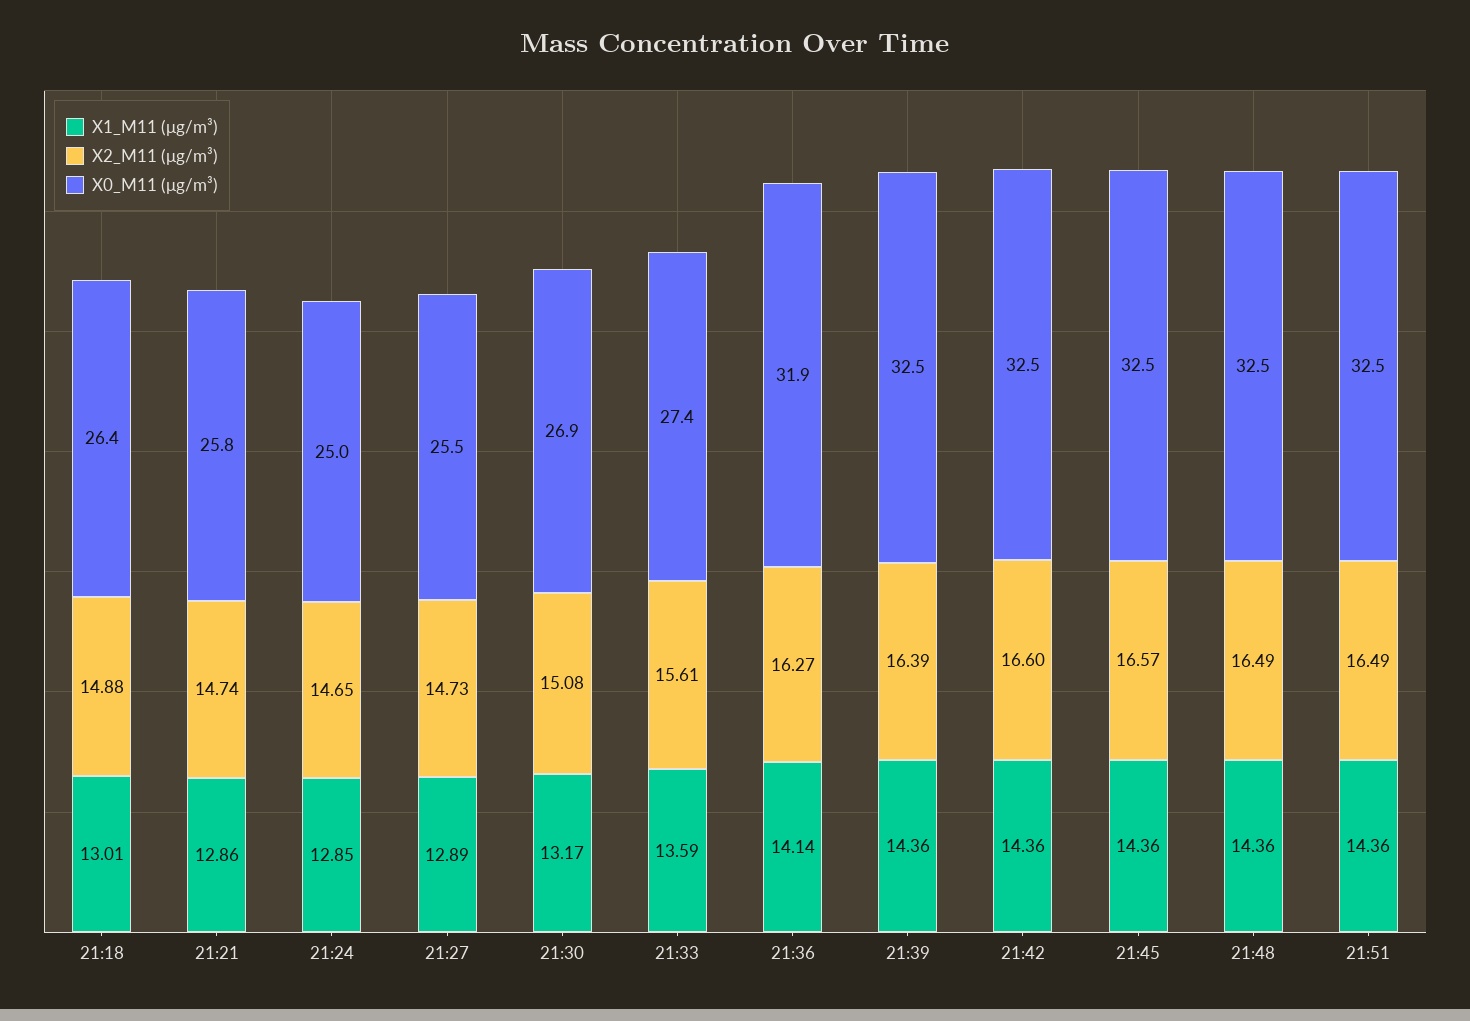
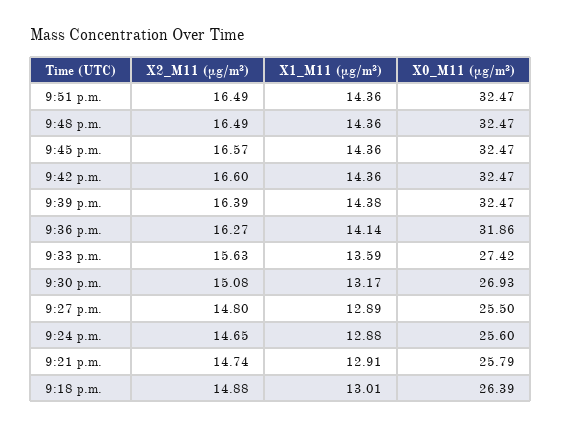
  {
    "X1_M11 (μg/m³)": {
      "21:18": 13.01,
-     "21:21": 12.86,
+     "21:21": 12.91,
-     "21:24": 12.85,
+     "21:24": 12.88,
      "21:27": 12.89,
      "21:30": 13.17,
      "21:33": 13.59,
      "21:36": 14.14,
-     "21:39": 14.36,
+     "21:39": 14.38,
      "21:42": 14.36,
      "21:45": 14.36,
      "21:48": 14.36,
      "21:51": 14.36
    },
    "X2_M11 (μg/m³)": {
      "21:18": 14.88,
      "21:21": 14.74,
      "21:24": 14.65,
-     "21:27": 14.73,
+     "21:27": 14.8,
      "21:30": 15.08,
-     "21:33": 15.61,
+     "21:33": 15.63,
      "21:36": 16.27,
      "21:39": 16.39,
      "21:42": 16.6,
      "21:45": 16.57,
      "21:48": 16.49,
      "21:51": 16.49
    },
    "X0_M11 (μg/m³)": {
      "21:18": 26.39,
      "21:21": 25.79,
-     "21:24": 25,
+     "21:24": 25.6,
      "21:27": 25.5,
      "21:30": 26.93,
      "21:33": 27.42,
      "21:36": 31.86,
      "21:39": 32.47,
      "21:42": 32.47,
      "21:45": 32.47,
      "21:48": 32.47,
      "21:51": 32.47
    }
  }

